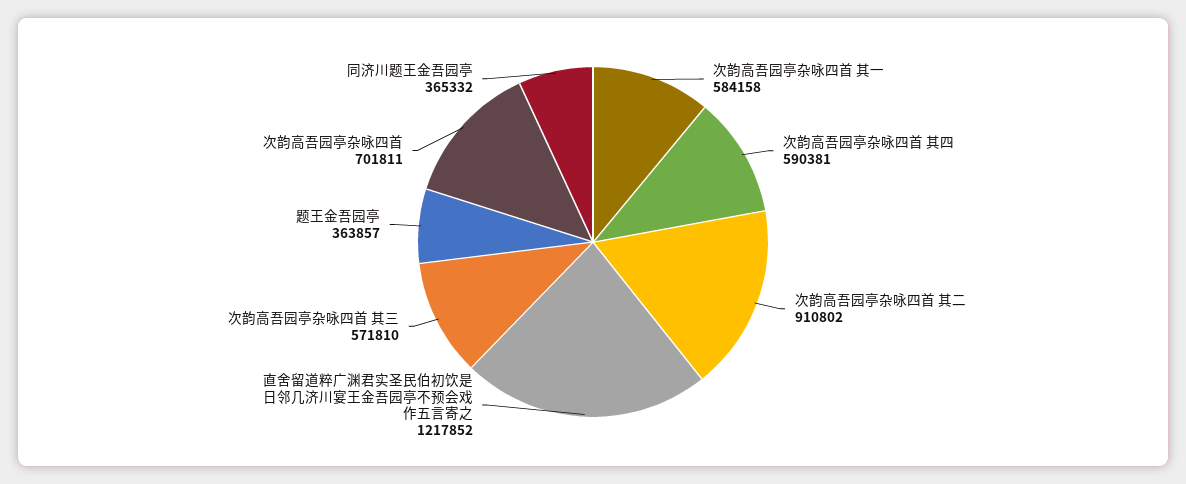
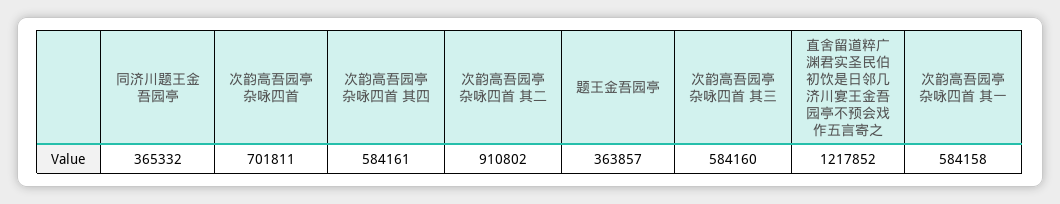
  {
    "次韵高吾园亭杂咏四首 其一": 584158,
-   "次韵高吾园亭杂咏四首 其四": 590381,
+   "次韵高吾园亭杂咏四首 其四": 584161,
    "次韵高吾园亭杂咏四首 其二": 910802,
    "直舍留道粹广渊君实圣民伯初饮是日邻几济川宴王金吾园亭不预会戏作五言寄之": 1217852,
-   "次韵高吾园亭杂咏四首 其三": 571810,
+   "次韵高吾园亭杂咏四首 其三": 584160,
    "题王金吾园亭": 363857,
    "次韵高吾园亭杂咏四首": 701811,
    "同济川题王金吾园亭": 365332
  }

